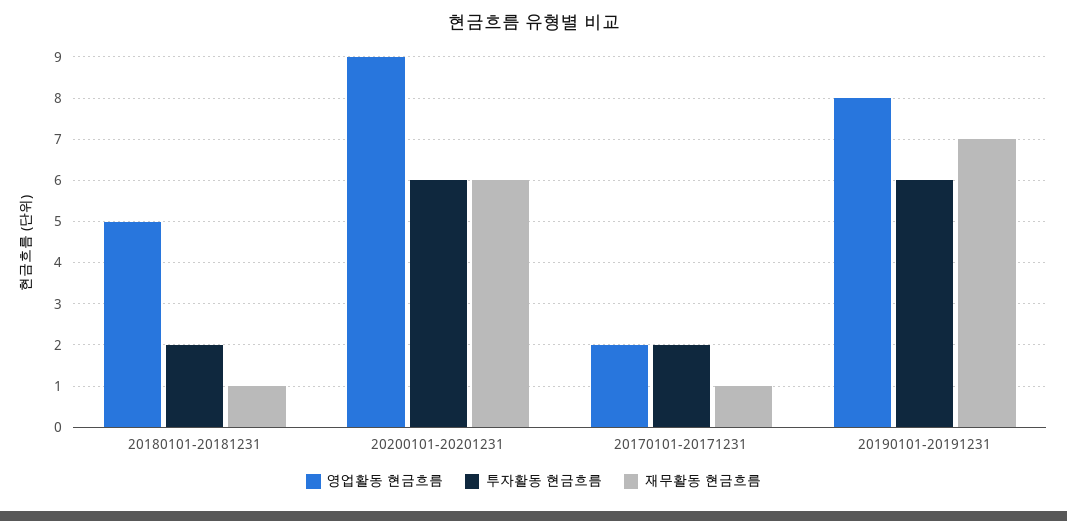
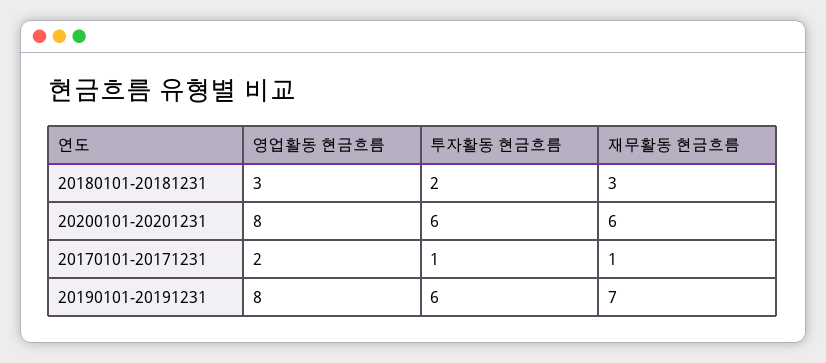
  {
    "영업활동 현금흐름": {
-     "20180101-20181231": 5,
+     "20180101-20181231": 3,
-     "20200101-20201231": 9,
+     "20200101-20201231": 8,
      "20170101-20171231": 2,
      "20190101-20191231": 8
    },
    "투자활동 현금흐름": {
      "20180101-20181231": 2,
      "20200101-20201231": 6,
-     "20170101-20171231": 2,
+     "20170101-20171231": 1,
      "20190101-20191231": 6
    },
    "재무활동 현금흐름": {
-     "20180101-20181231": 1,
+     "20180101-20181231": 3,
      "20200101-20201231": 6,
      "20170101-20171231": 1,
      "20190101-20191231": 7
    }
  }

